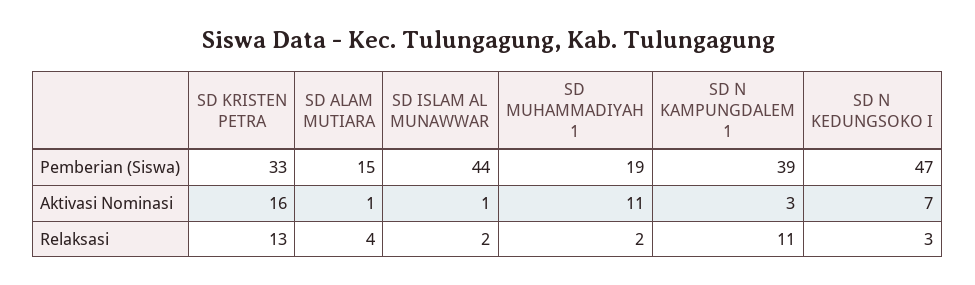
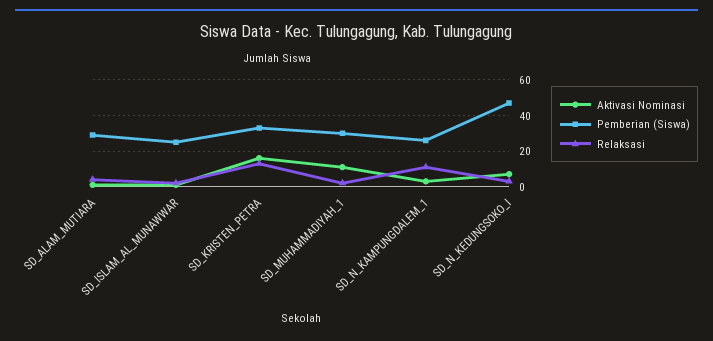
  {
    "Pemberian (Siswa)": {
      "SD KRISTEN PETRA": 33,
-     "SD ALAM MUTIARA": 15,
+     "SD ALAM MUTIARA": 30,
-     "SD ISLAM AL MUNAWWAR": 44,
+     "SD ISLAM AL MUNAWWAR": 25,
-     "SD MUHAMMADIYAH 1": 19,
+     "SD MUHAMMADIYAH 1": 30,
-     "SD N KAMPUNGDALEM 1": 39,
+     "SD N KAMPUNGDALEM 1": 25,
      "SD N KEDUNGSOKO I": 47
    },
    "Aktivasi Nominasi": {
      "SD KRISTEN PETRA": 16,
      "SD ALAM MUTIARA": 1,
      "SD ISLAM AL MUNAWWAR": 1,
      "SD MUHAMMADIYAH 1": 11,
      "SD N KAMPUNGDALEM 1": 3,
      "SD N KEDUNGSOKO I": 7
    },
    "Relaksasi": {
      "SD KRISTEN PETRA": 13,
      "SD ALAM MUTIARA": 4,
      "SD ISLAM AL MUNAWWAR": 2,
      "SD MUHAMMADIYAH 1": 2,
      "SD N KAMPUNGDALEM 1": 11,
      "SD N KEDUNGSOKO I": 3
    }
  }

